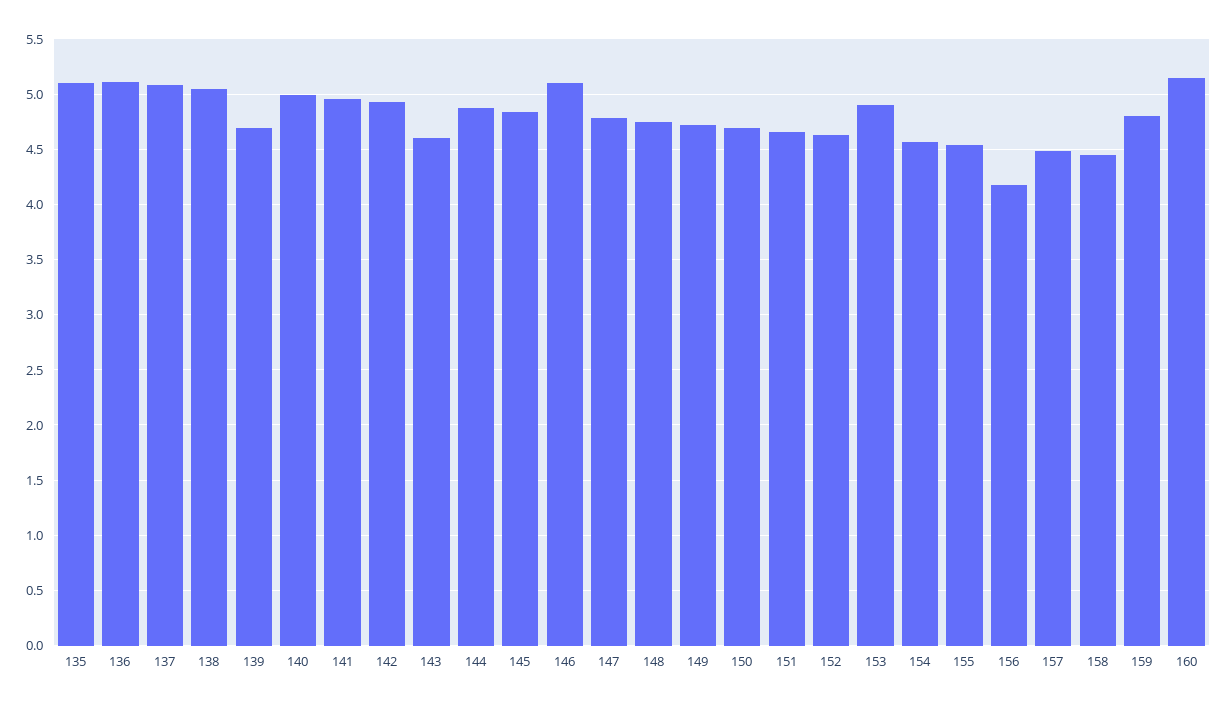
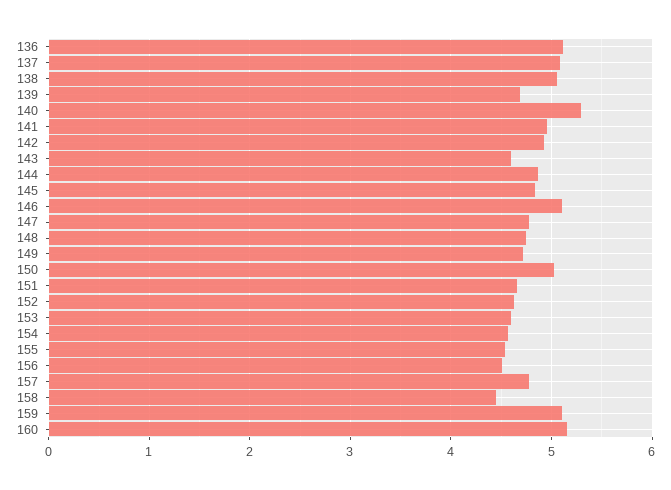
  {
-   "135": 5.1,
    "136": 5.1,
    "137": 5.1,
    "138": 5.1,
    "139": 4.7,
-   "140": 5,
+   "140": 5.3,
    "141": 5,
    "142": 4.9,
    "143": 4.6,
    "144": 4.9,
    "145": 4.8,
    "146": 5.1,
    "147": 4.8,
    "148": 4.8,
    "149": 4.7,
-   "150": 4.7,
+   "150": 5,
    "151": 4.7,
    "152": 4.6,
-   "153": 4.9,
+   "153": 4.6,
    "154": 4.6,
    "155": 4.5,
-   "156": 4.2,
+   "156": 4.5,
-   "157": 4.5,
+   "157": 4.8,
    "158": 4.5,
-   "159": 4.8,
+   "159": 5.1,
    "160": 5.2
  }

